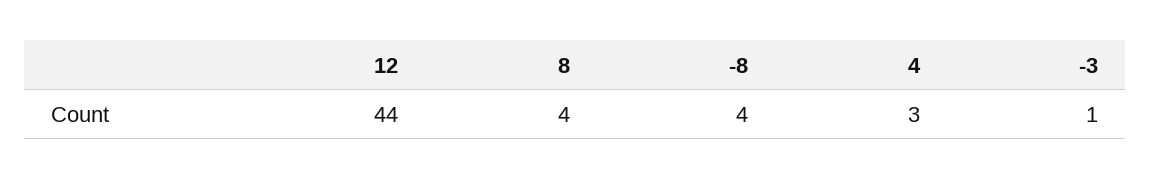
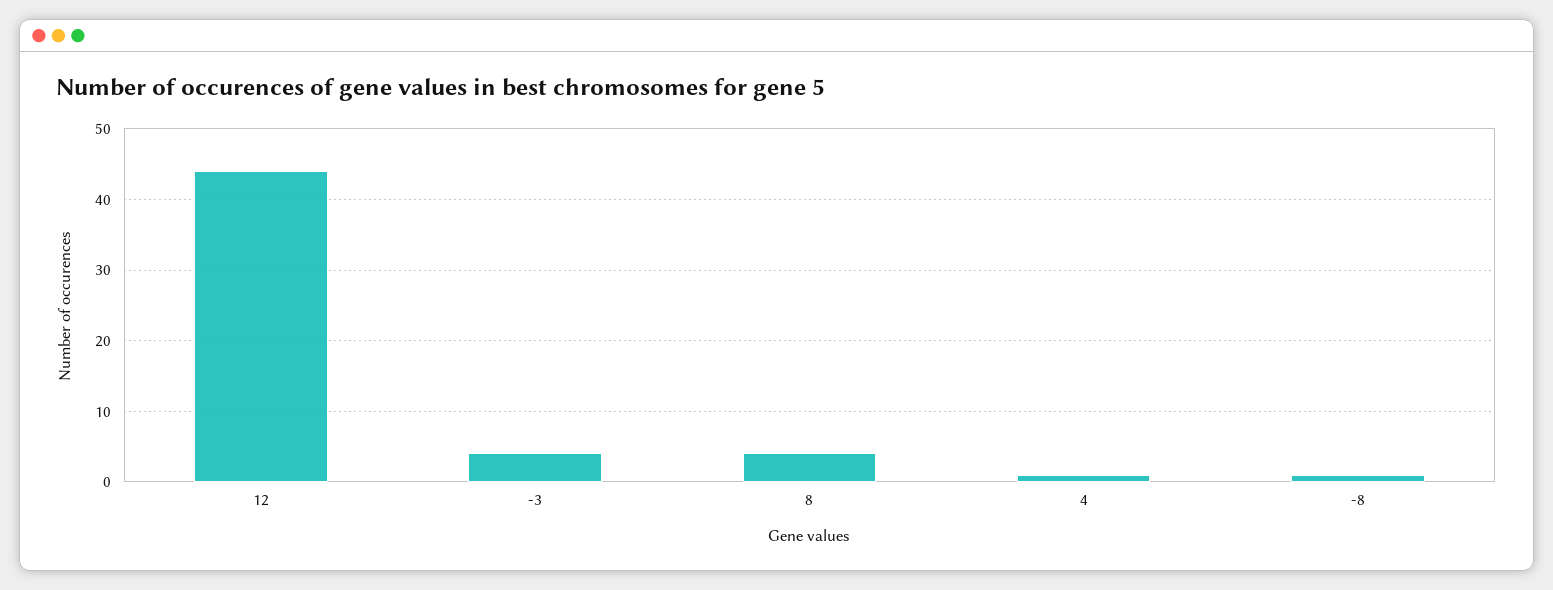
  {
    "12": 44,
    "8": 4,
-   "-8": 4,
+   "-8": 1,
-   "4": 3,
+   "4": 1,
-   "-3": 1
+   "-3": 4
  }

